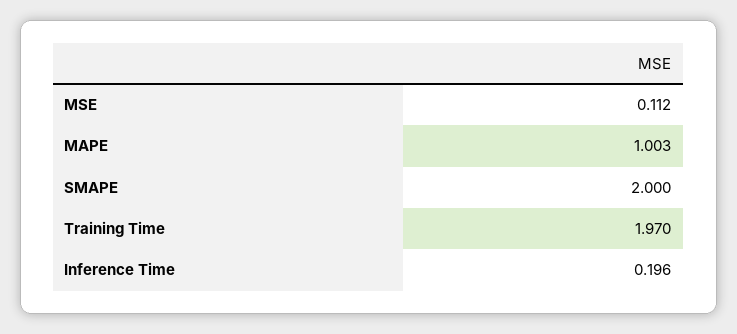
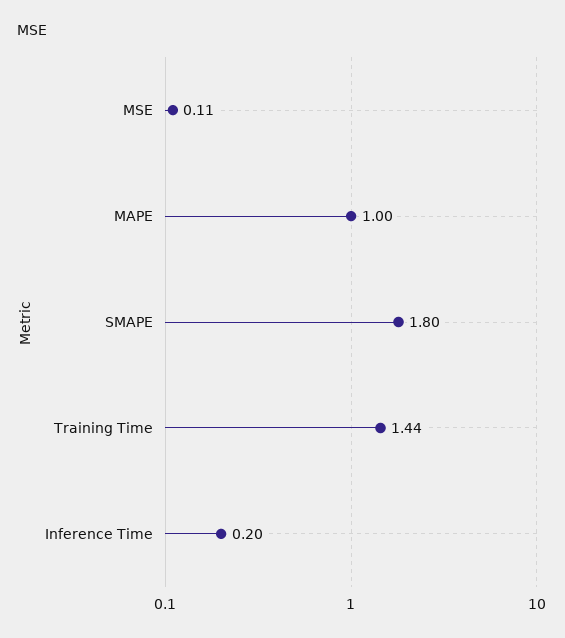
  {
    "MSE": 0.112,
    "MAPE": 1.003,
-   "SMAPE": 2,
+   "SMAPE": 1.8,
-   "Training Time": 1.97,
+   "Training Time": 1.44,
    "Inference Time": 0.196
  }

